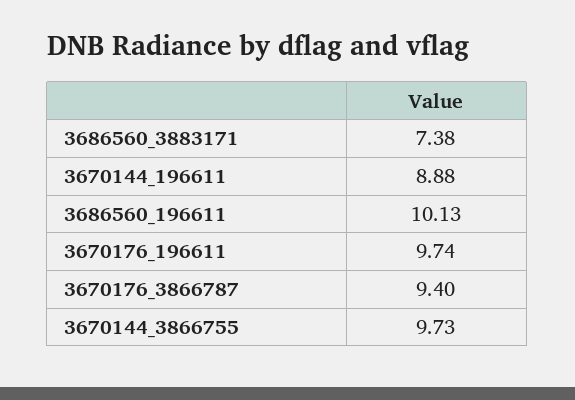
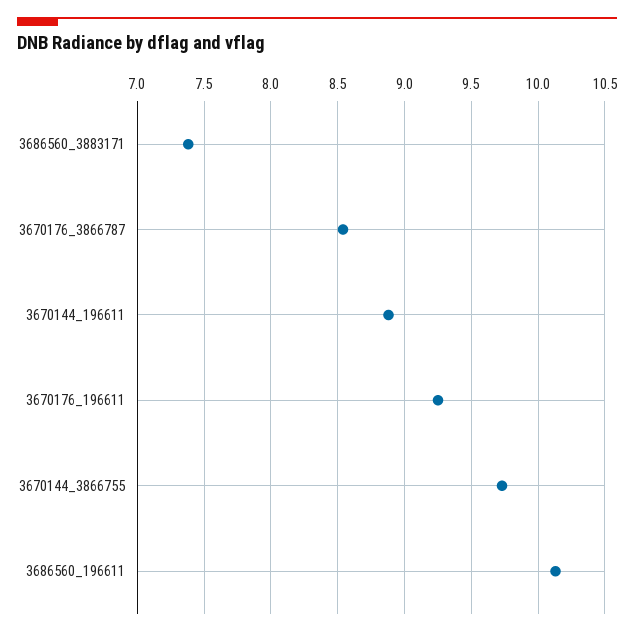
  {
    "3686560_3883171": 7.38,
    "3670144_196611": 8.88,
    "3686560_196611": 10.13,
-   "3670176_196611": 9.74,
+   "3670176_196611": 9.25,
-   "3670176_3866787": 9.4,
+   "3670176_3866787": 8.55,
    "3670144_3866755": 9.73
  }

